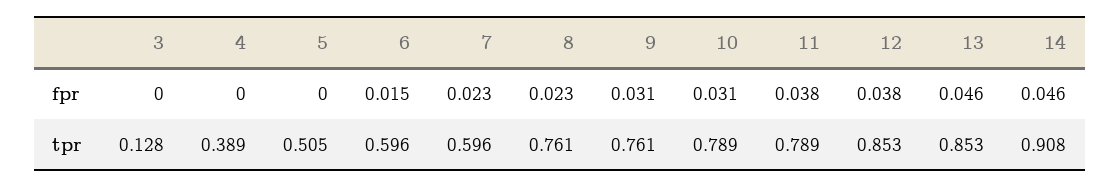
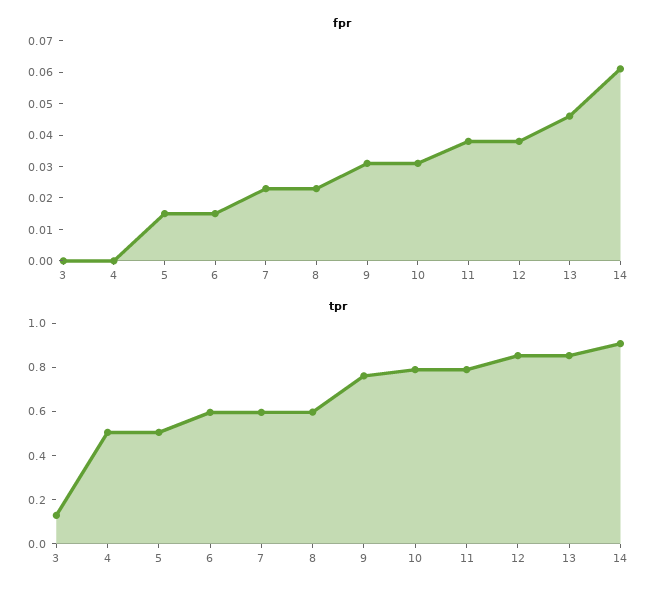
  {
    "fpr": {
      "3": 0,
      "4": 0,
-     "5": 0,
+     "5": 0.015,
      "6": 0.015,
      "7": 0.023,
      "8": 0.023,
      "9": 0.031,
      "10": 0.031,
      "11": 0.038,
      "12": 0.038,
      "13": 0.046,
-     "14": 0.046
+     "14": 0.06
    },
    "tpr": {
      "3": 0.128,
-     "4": 0.389,
+     "4": 0.5,
      "5": 0.505,
      "6": 0.596,
      "7": 0.596,
-     "8": 0.761,
+     "8": 0.6,
      "9": 0.761,
      "10": 0.789,
      "11": 0.789,
      "12": 0.853,
      "13": 0.853,
      "14": 0.908
    }
  }

